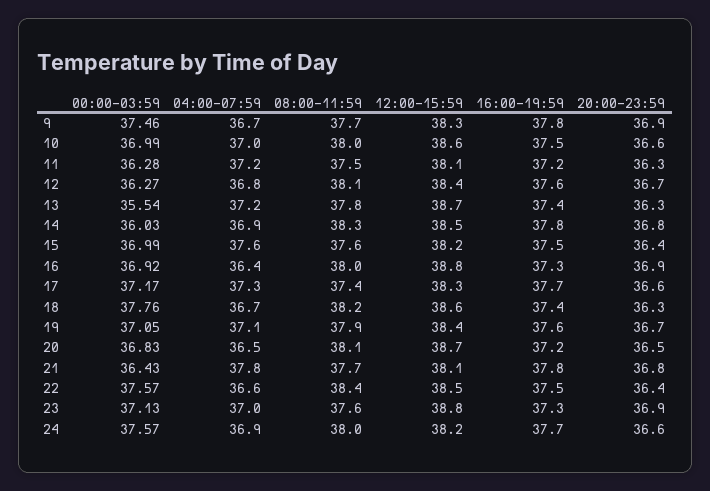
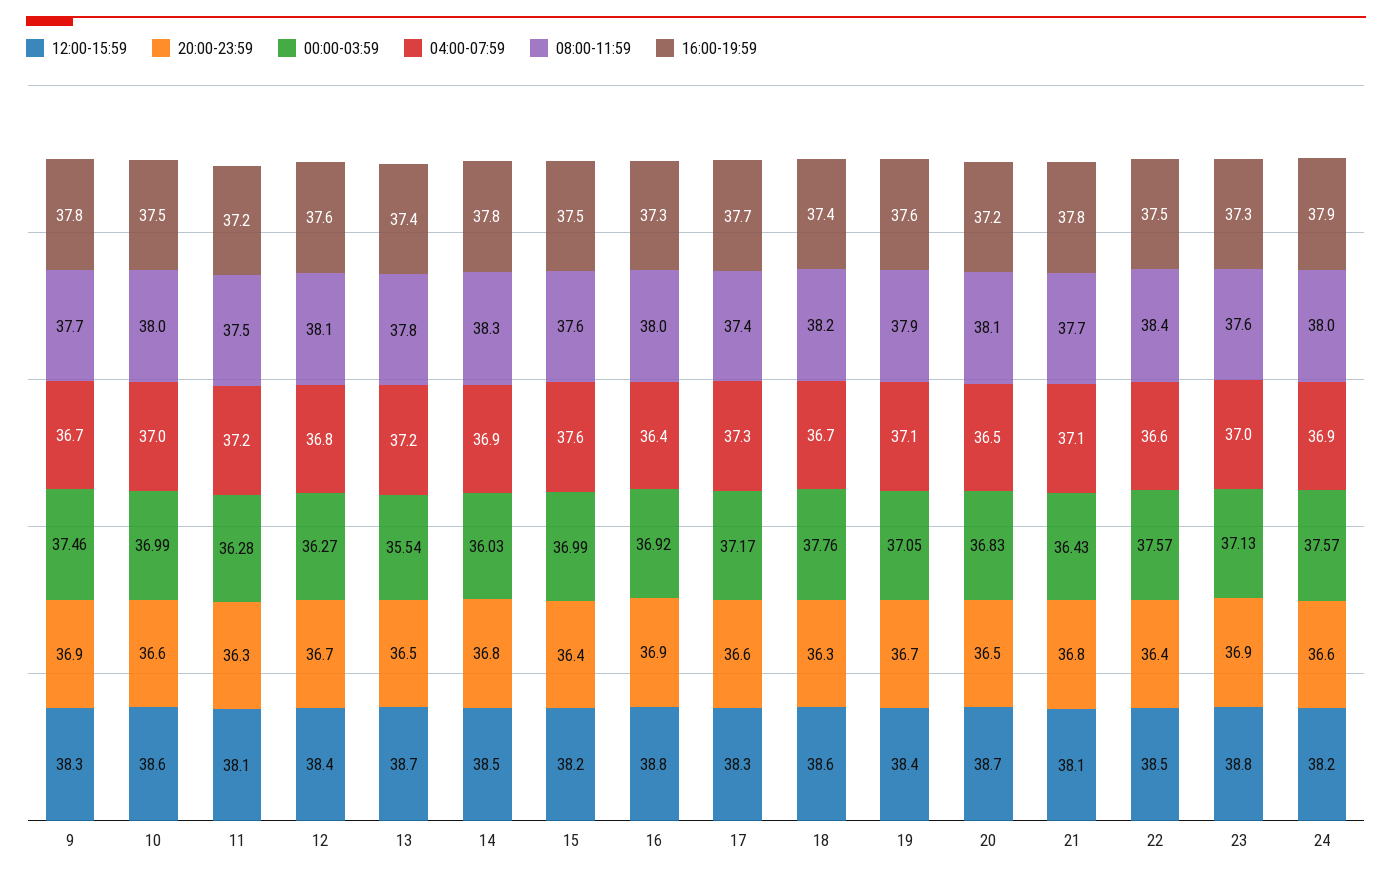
  {
    "00:00-03:59": {
      "9": 37.46,
      "10": 36.99,
      "11": 36.28,
      "12": 36.27,
      "13": 35.54,
      "14": 36.03,
      "15": 36.99,
      "16": 36.92,
      "17": 37.17,
      "18": 37.76,
      "19": 37.05,
      "20": 36.83,
      "21": 36.43,
      "22": 37.57,
      "23": 37.13,
      "24": 37.57
    },
    "04:00-07:59": {
      "9": 36.7,
      "10": 37,
      "11": 37.2,
      "12": 36.8,
      "13": 37.2,
      "14": 36.9,
      "15": 37.6,
      "16": 36.4,
      "17": 37.3,
      "18": 36.7,
      "19": 37.1,
      "20": 36.5,
-     "21": 37.8,
+     "21": 37.1,
      "22": 36.6,
      "23": 37,
      "24": 36.9
    },
    "08:00-11:59": {
      "9": 37.7,
      "10": 38,
      "11": 37.5,
      "12": 38.1,
      "13": 37.8,
      "14": 38.3,
      "15": 37.6,
      "16": 38,
      "17": 37.4,
      "18": 38.2,
      "19": 37.9,
      "20": 38.1,
      "21": 37.7,
      "22": 38.4,
      "23": 37.6,
      "24": 38
    },
    "12:00-15:59": {
      "9": 38.3,
      "10": 38.6,
      "11": 38.1,
      "12": 38.4,
      "13": 38.7,
      "14": 38.5,
      "15": 38.2,
      "16": 38.8,
      "17": 38.3,
      "18": 38.6,
      "19": 38.4,
      "20": 38.7,
      "21": 38.1,
      "22": 38.5,
      "23": 38.8,
      "24": 38.2
    },
    "16:00-19:59": {
      "9": 37.8,
      "10": 37.5,
      "11": 37.2,
      "12": 37.6,
      "13": 37.4,
      "14": 37.8,
      "15": 37.5,
      "16": 37.3,
      "17": 37.7,
      "18": 37.4,
      "19": 37.6,
      "20": 37.2,
      "21": 37.8,
      "22": 37.5,
      "23": 37.3,
-     "24": 37.7
+     "24": 37.9
    },
    "20:00-23:59": {
      "9": 36.9,
      "10": 36.6,
      "11": 36.3,
      "12": 36.7,
-     "13": 36.3,
+     "13": 36.5,
      "14": 36.8,
      "15": 36.4,
      "16": 36.9,
      "17": 36.6,
      "18": 36.3,
      "19": 36.7,
      "20": 36.5,
      "21": 36.8,
      "22": 36.4,
      "23": 36.9,
      "24": 36.6
    }
  }

